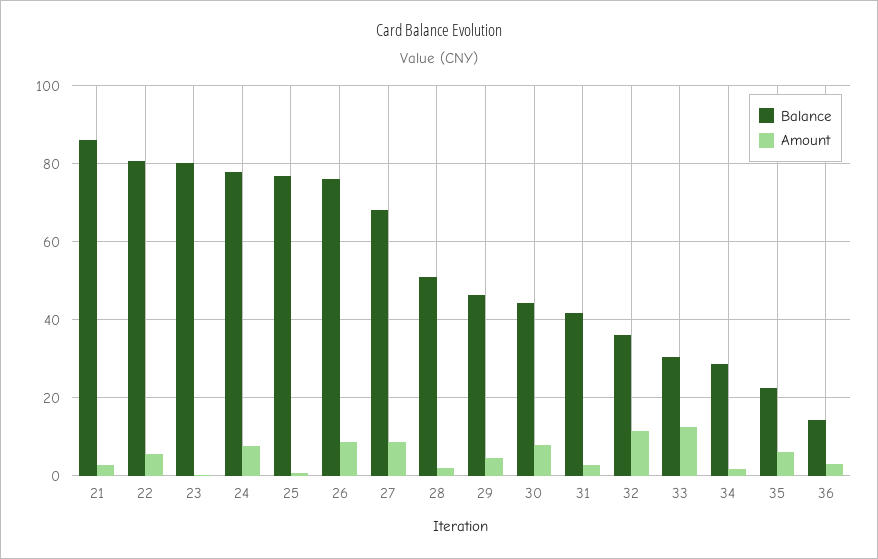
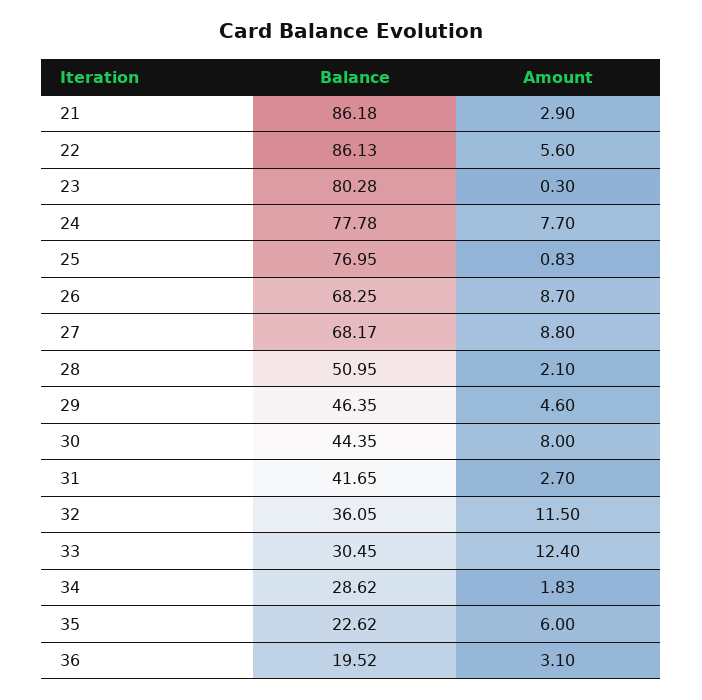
  {
    "Balance": {
      "21": 86.18,
-     "22": 80,
+     "22": 86.13,
      "23": 80.28,
      "24": 77.78,
      "25": 76.95,
-     "26": 76,
+     "26": 68.25,
      "27": 68.17,
      "28": 50.95,
      "29": 46.35,
      "30": 44.35,
      "31": 41.65,
      "32": 36.05,
      "33": 30.45,
      "34": 28.62,
      "35": 22.62,
-     "36": 14
+     "36": 19.52
    },
    "Amount": {
      "21": 2.9,
      "22": 5.6,
      "23": 0.3,
      "24": 7.7,
      "25": 0.83,
      "26": 8.7,
      "27": 8.8,
      "28": 2.1,
      "29": 4.6,
      "30": 8,
      "31": 2.7,
      "32": 11.5,
      "33": 12.4,
      "34": 1.83,
      "35": 6,
      "36": 3.1
    }
  }

